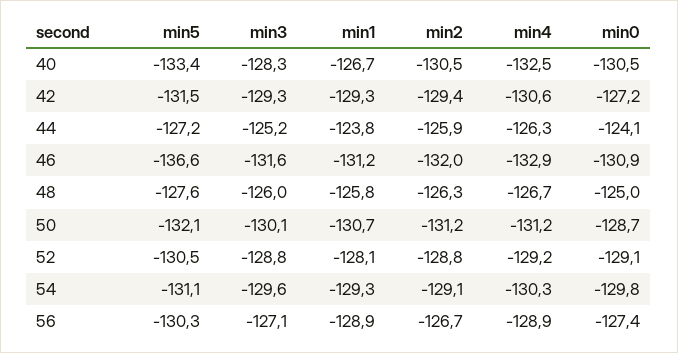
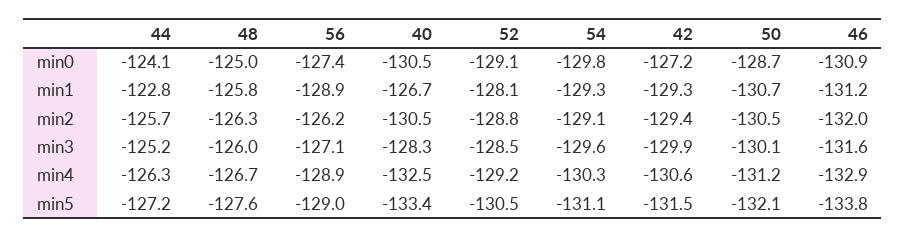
  {
    "min5": {
      "40": -133.4,
      "42": -131.5,
      "44": -127.2,
-     "46": -136.6,
+     "46": -133.8,
      "48": -127.6,
      "50": -132.1,
      "52": -130.5,
      "54": -131.1,
-     "56": -130.3
+     "56": -129
    },
    "min3": {
      "40": -128.3,
-     "42": -129.3,
+     "42": -129.9,
      "44": -125.2,
      "46": -131.6,
      "48": -126,
      "50": -130.1,
-     "52": -128.8,
+     "52": -128.5,
      "54": -129.6,
      "56": -127.1
    },
    "min1": {
      "40": -126.7,
      "42": -129.3,
-     "44": -123.8,
+     "44": -122.8,
      "46": -131.2,
      "48": -125.8,
      "50": -130.7,
      "52": -128.1,
      "54": -129.3,
      "56": -128.9
    },
    "min2": {
      "40": -130.5,
      "42": -129.4,
-     "44": -125.9,
+     "44": -125.7,
      "46": -132,
      "48": -126.3,
-     "50": -131.2,
+     "50": -130.5,
      "52": -128.8,
      "54": -129.1,
-     "56": -126.7
+     "56": -126.2
    },
    "min4": {
      "40": -132.5,
      "42": -130.6,
      "44": -126.3,
      "46": -132.9,
      "48": -126.7,
      "50": -131.2,
      "52": -129.2,
      "54": -130.3,
      "56": -128.9
    },
    "min0": {
      "40": -130.5,
      "42": -127.2,
      "44": -124.1,
      "46": -130.9,
      "48": -125,
      "50": -128.7,
      "52": -129.1,
      "54": -129.8,
      "56": -127.4
    }
  }

